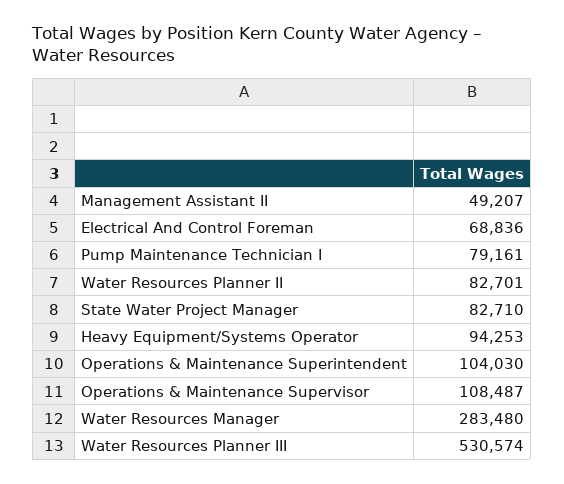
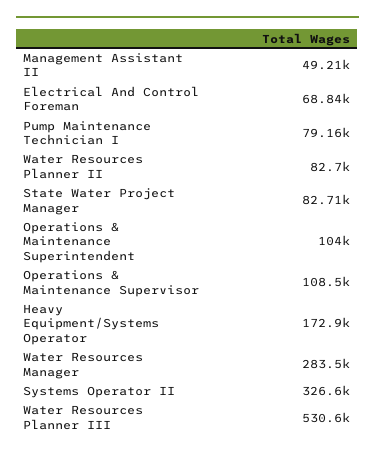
  {
    "Management Assistant II": 49207,
    "Electrical And Control Foreman": 68836,
    "Pump Maintenance Technician I": 79161,
    "Water Resources Planner II": 82701,
    "State Water Project Manager": 82710,
-   "Heavy Equipment/Systems Operator": 94253,
+   "Heavy Equipment/Systems Operator": 172900,
    "Operations & Maintenance Superintendent": 104030,
    "Operations & Maintenance Supervisor": 108487,
    "Water Resources Manager": 283480,
-   "Water Resources Planner III": 530574
+   "Water Resources Planner III": 530574,
+   "Systems Operator II": 326600
  }

